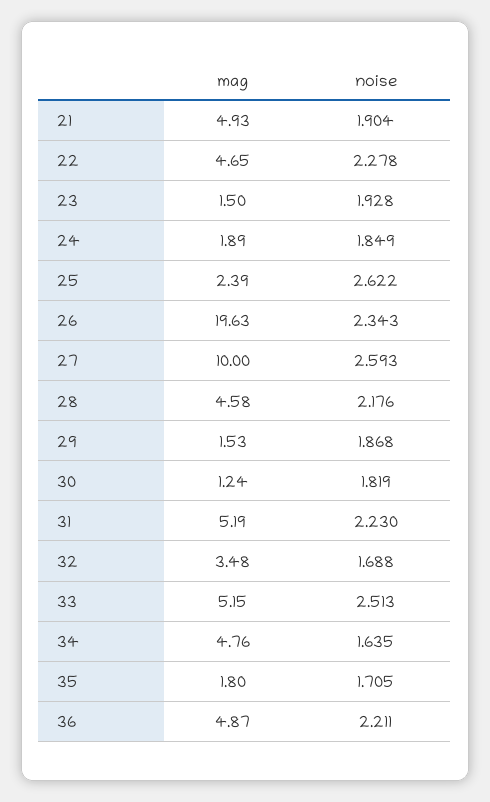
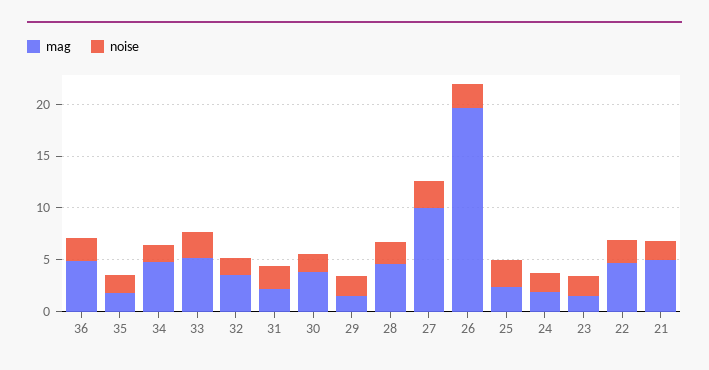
  {
    "mag": {
      "21": 4.93,
      "22": 4.65,
      "23": 1.5,
      "24": 1.89,
      "25": 2.39,
      "26": 19.63,
      "27": 10,
      "28": 4.58,
      "29": 1.53,
-     "30": 1.24,
+     "30": 4,
-     "31": 5.19,
+     "31": 2,
      "32": 3.48,
      "33": 5.15,
      "34": 4.76,
      "35": 1.8,
      "36": 4.87
    },
    "noise": {
      "21": 1.904,
      "22": 2.278,
      "23": 1.928,
      "24": 1.849,
      "25": 2.622,
      "26": 2.343,
      "27": 2.593,
      "28": 2.176,
      "29": 1.868,
      "30": 1.819,
      "31": 2.23,
      "32": 1.688,
      "33": 2.513,
      "34": 1.635,
      "35": 1.705,
      "36": 2.211
    }
  }

